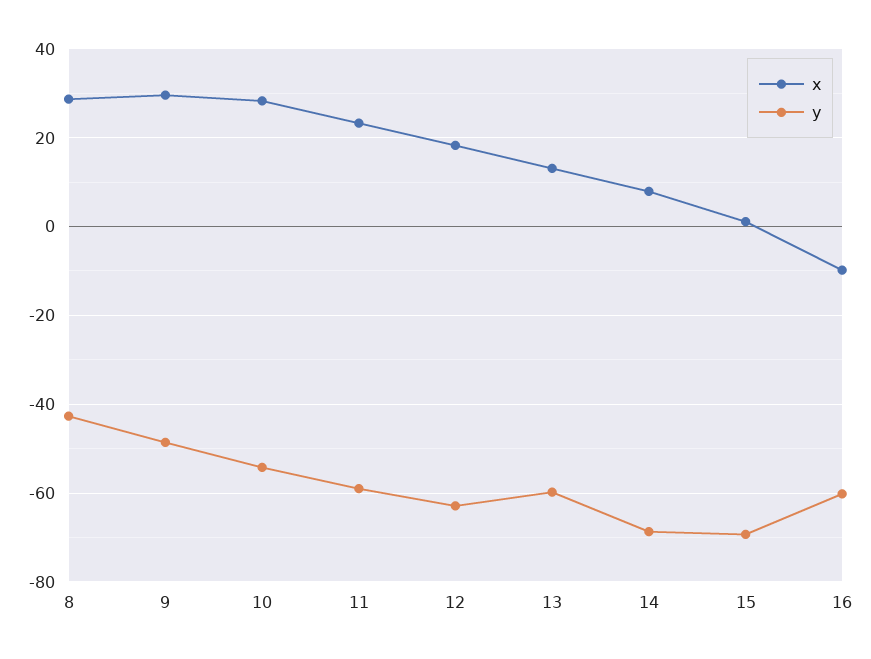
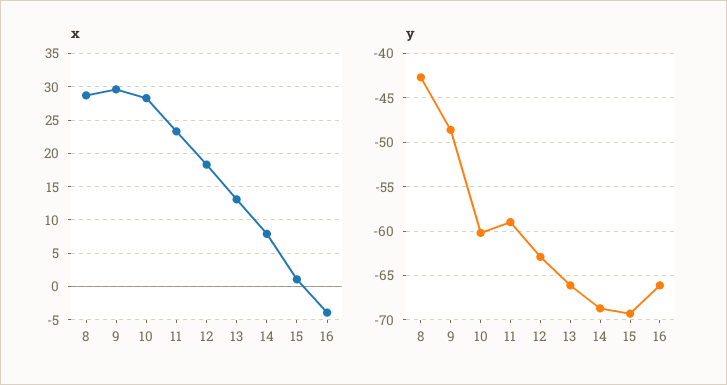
  {
    "x": {
      "8": 29,
      "9": 30,
      "10": 28,
      "11": 23,
      "12": 18,
      "13": 13,
      "14": 8,
      "15": 1,
-     "16": -10
+     "16": -4
    },
    "y": {
      "8": -43,
      "9": -49,
-     "10": -54,
+     "10": -60,
      "11": -59,
      "12": -63,
-     "13": -60,
+     "13": -66,
      "14": -69,
      "15": -69,
-     "16": -60
+     "16": -66
    }
  }

